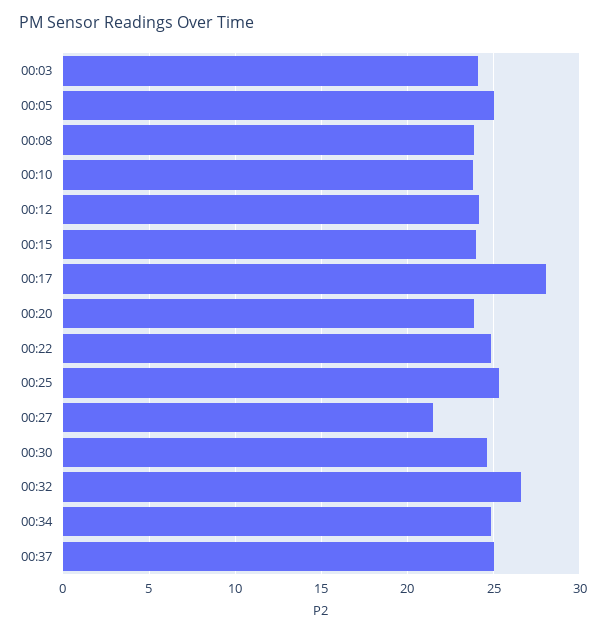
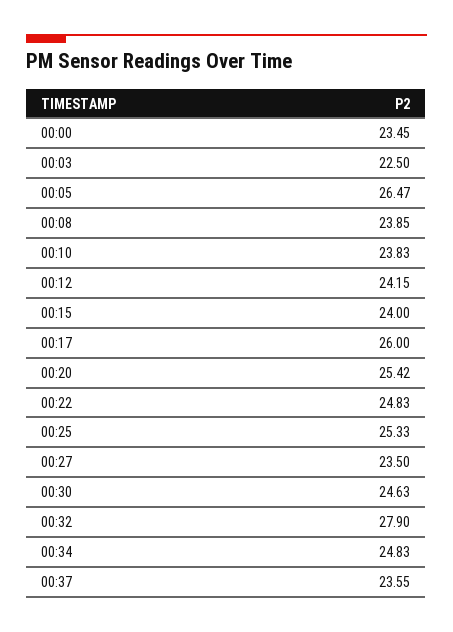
  {
-   "00:03": 24,
+   "00:03": 22.5,
-   "00:05": 25,
+   "00:05": 26.47,
    "00:08": 23.85,
    "00:10": 23.83,
    "00:12": 24.15,
    "00:15": 24,
-   "00:17": 28,
+   "00:17": 26,
-   "00:20": 24,
+   "00:20": 25.42,
    "00:22": 24.83,
    "00:25": 25.33,
-   "00:27": 21.5,
+   "00:27": 23.5,
    "00:30": 24.63,
-   "00:32": 26.5,
+   "00:32": 27.9,
    "00:34": 24.83,
-   "00:37": 25
+   "00:37": 23.55,
+   "00:00": 23.45
  }

